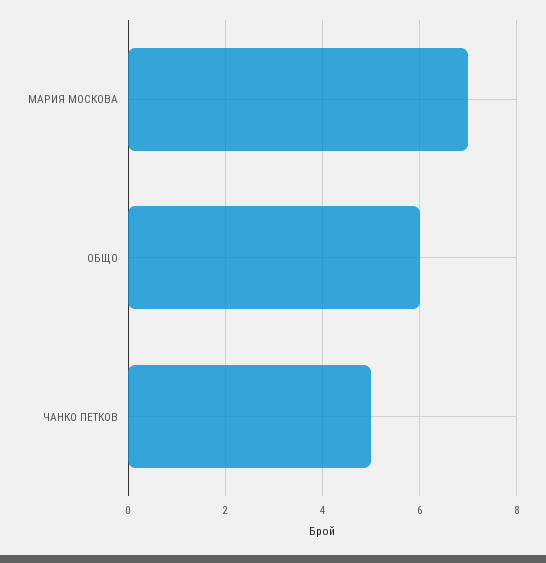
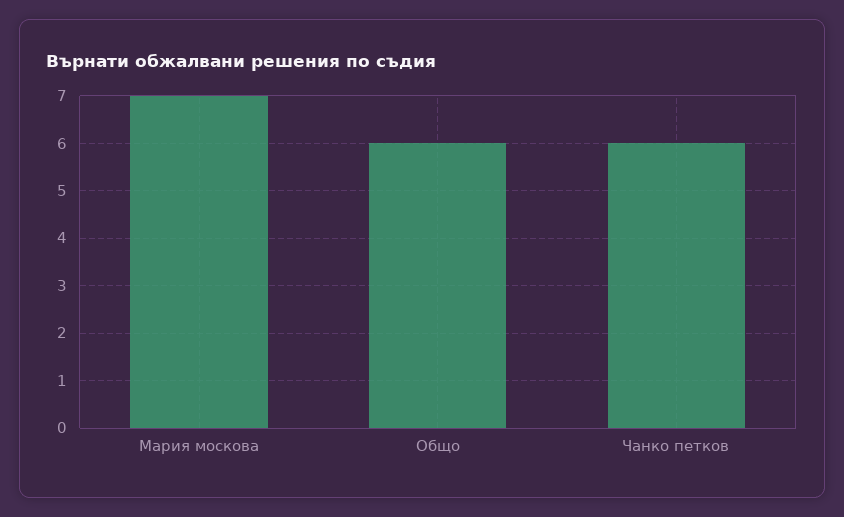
  {
    "МАРИЯ МОСКОВА": 7,
    "ОБЩО": 6,
-   "ЧАНКО ПЕТКОВ": 5
+   "ЧАНКО ПЕТКОВ": 6
  }

